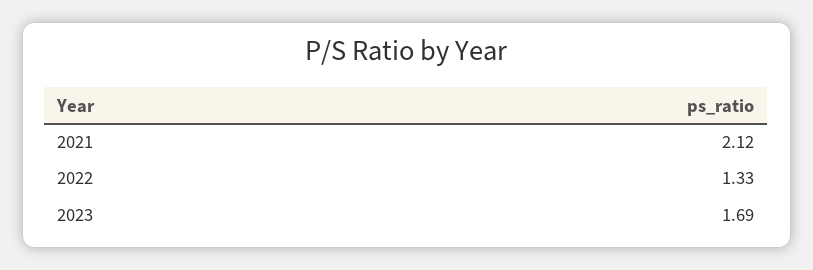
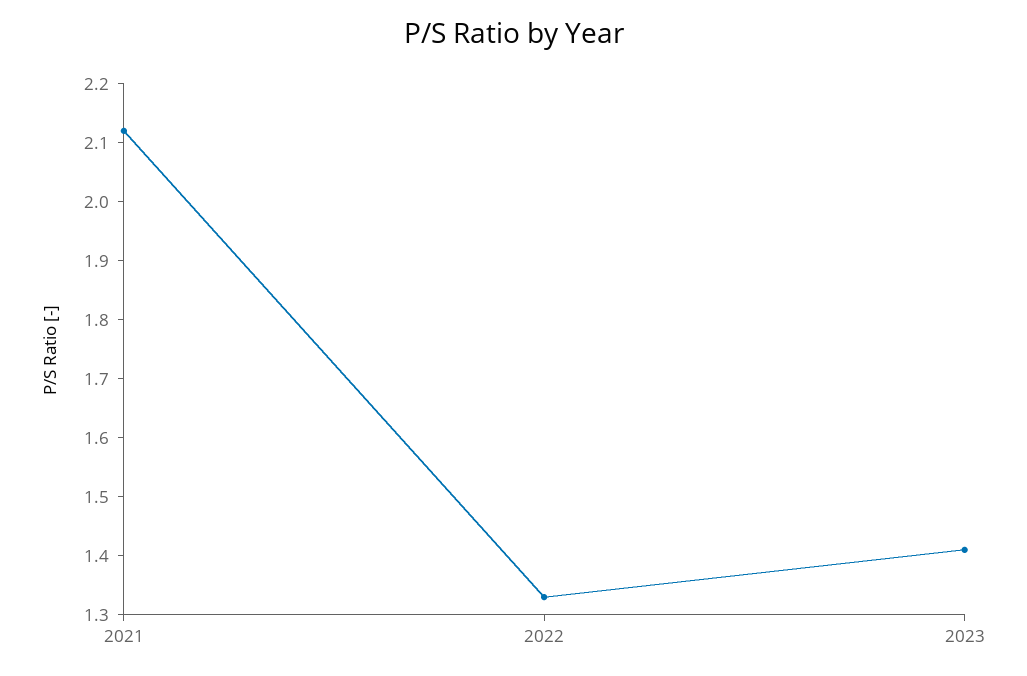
  {
    "2021": 2.12,
    "2022": 1.33,
-   "2023": 1.69
+   "2023": 1.4
  }

